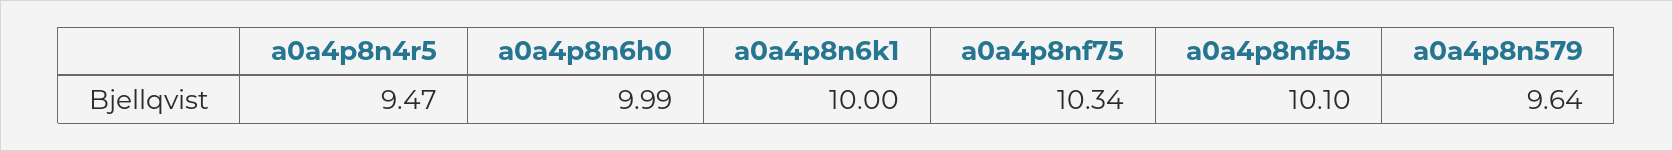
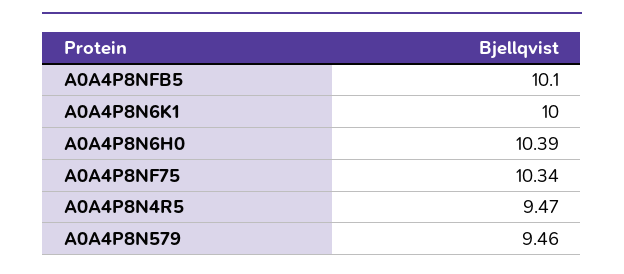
  {
    "a0a4p8n4r5": 9.47,
-   "a0a4p8n6h0": 9.99,
+   "a0a4p8n6h0": 10.39,
    "a0a4p8n6k1": 10,
    "a0a4p8nf75": 10.34,
    "a0a4p8nfb5": 10.1,
-   "a0a4p8n579": 9.64
+   "a0a4p8n579": 9.46
  }

